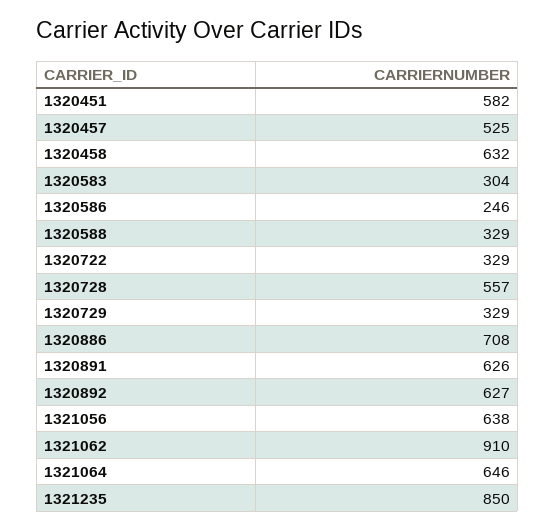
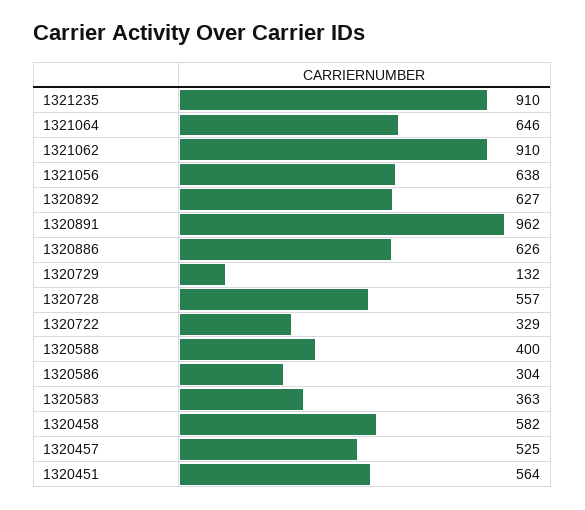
  {
-   "1320451": 582,
+   "1320451": 564,
    "1320457": 525,
-   "1320458": 632,
+   "1320458": 582,
-   "1320583": 304,
+   "1320583": 363,
-   "1320586": 246,
+   "1320586": 304,
-   "1320588": 329,
+   "1320588": 400,
    "1320722": 329,
    "1320728": 557,
-   "1320729": 329,
+   "1320729": 132,
-   "1320886": 708,
+   "1320886": 626,
-   "1320891": 626,
+   "1320891": 962,
    "1320892": 627,
    "1321056": 638,
    "1321062": 910,
    "1321064": 646,
-   "1321235": 850
+   "1321235": 910
  }

